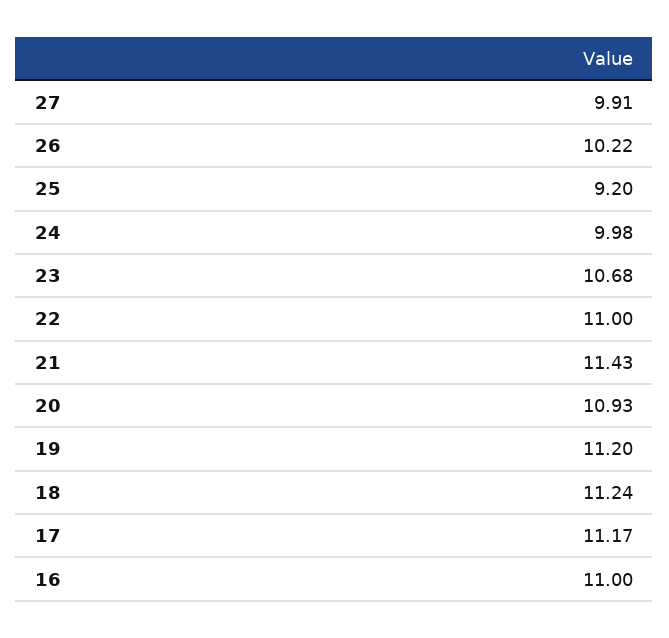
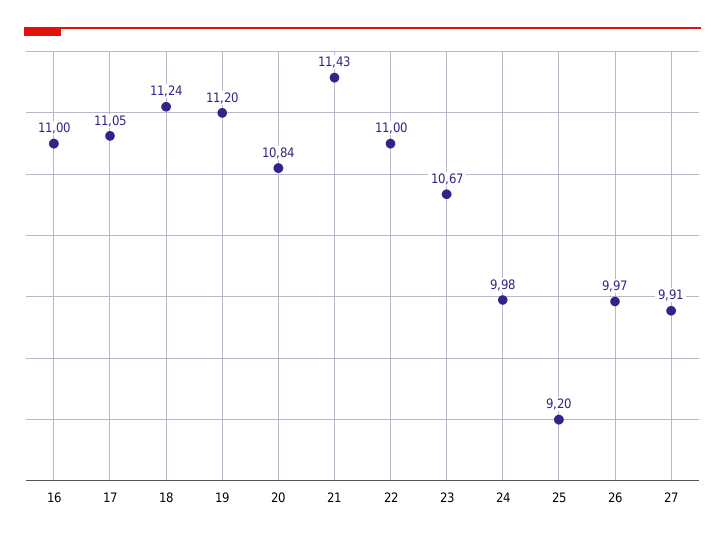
  {
    "27": 9.91,
-   "26": 10.22,
+   "26": 9.97,
    "25": 9.2,
    "24": 9.98,
-   "23": 10.68,
+   "23": 10.67,
    "22": 11,
    "21": 11.43,
-   "20": 10.93,
+   "20": 10.84,
    "19": 11.2,
    "18": 11.24,
-   "17": 11.17,
+   "17": 11.05,
    "16": 11
  }

